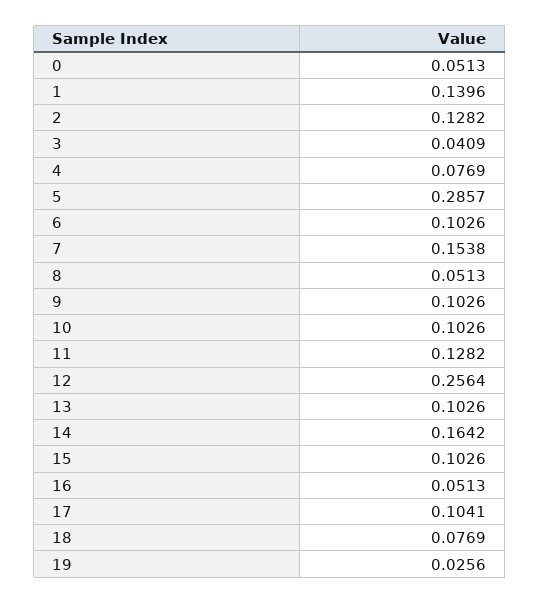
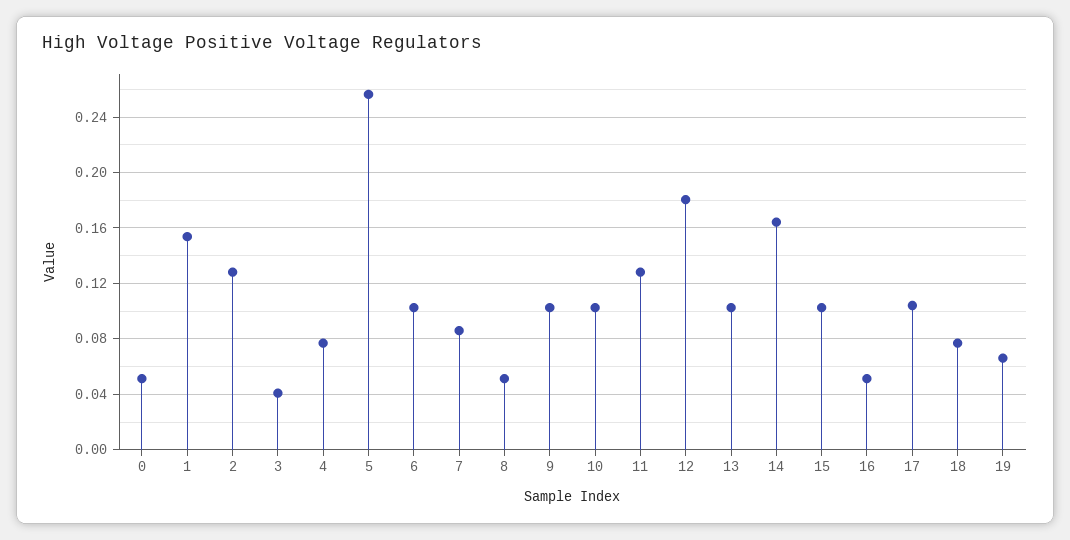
  {
    "0": 0.0513,
-   "1": 0.1396,
+   "1": 0.155,
    "2": 0.1282,
    "3": 0.0409,
    "4": 0.0769,
-   "5": 0.2857,
+   "5": 0.255,
    "6": 0.1026,
-   "7": 0.1538,
+   "7": 0.085,
    "8": 0.0513,
    "9": 0.1026,
    "10": 0.1026,
    "11": 0.1282,
-   "12": 0.2564,
+   "12": 0.18,
    "13": 0.1026,
    "14": 0.1642,
    "15": 0.1026,
    "16": 0.0513,
    "17": 0.1041,
    "18": 0.0769,
-   "19": 0.0256
+   "19": 0.065
  }

